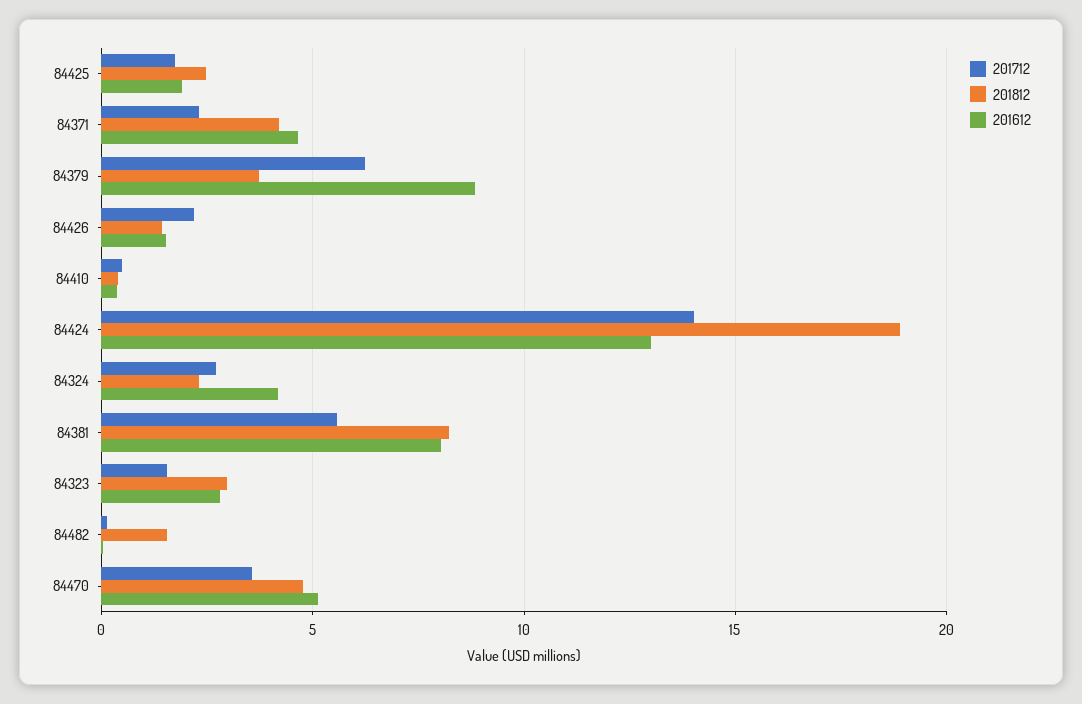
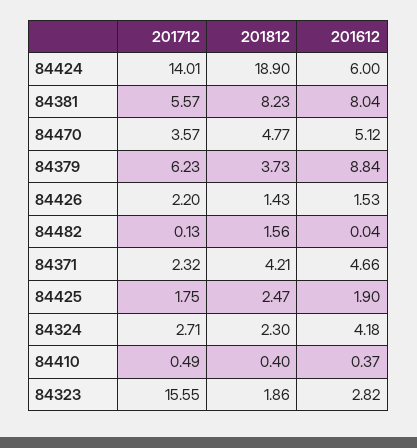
  {
    "201712": {
      "84425": 1.75,
      "84371": 2.32,
      "84379": 6.23,
      "84426": 2.2,
      "84410": 0.49,
      "84424": 14.01,
      "84324": 2.71,
      "84381": 5.57,
-     "84323": 1.5,
+     "84323": 15.55,
      "84482": 0.13,
      "84470": 3.57
    },
    "201812": {
      "84425": 2.47,
      "84371": 4.21,
      "84379": 3.73,
      "84426": 1.43,
      "84410": 0.4,
      "84424": 18.9,
      "84324": 2.3,
      "84381": 8.23,
-     "84323": 3,
+     "84323": 1.86,
      "84482": 1.56,
      "84470": 4.77
    },
    "201612": {
      "84425": 1.9,
      "84371": 4.66,
      "84379": 8.84,
      "84426": 1.53,
      "84410": 0.37,
-     "84424": 13,
+     "84424": 6,
      "84324": 4.18,
      "84381": 8.04,
      "84323": 2.82,
      "84482": 0.04,
      "84470": 5.12
    }
  }

